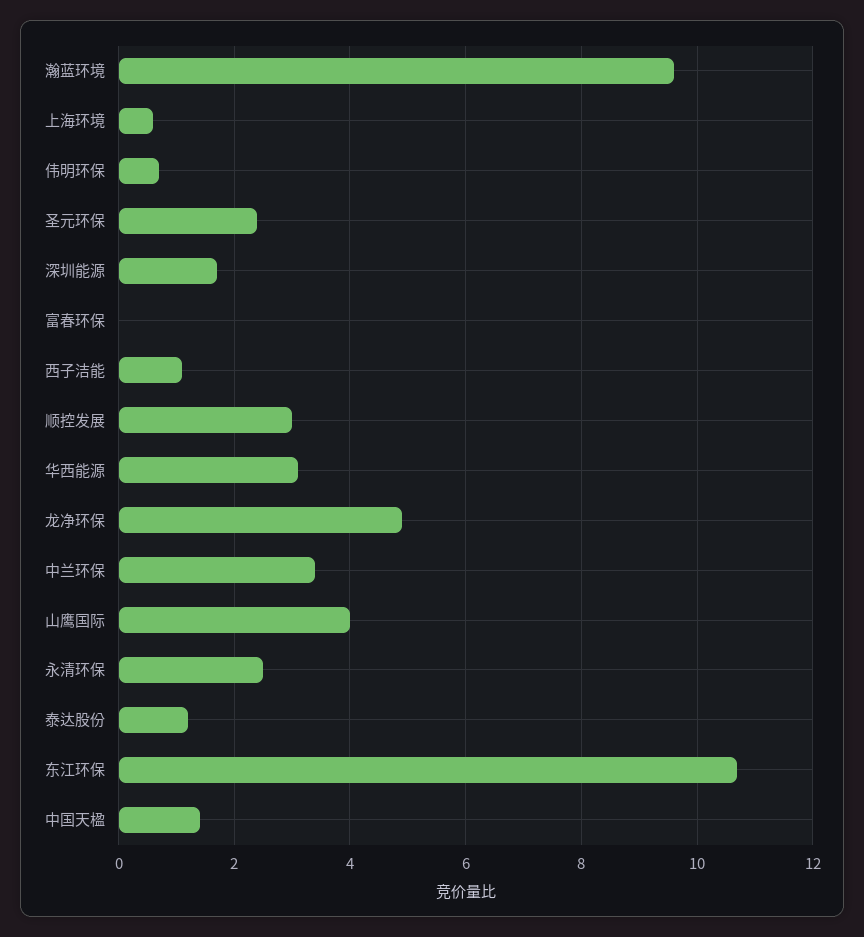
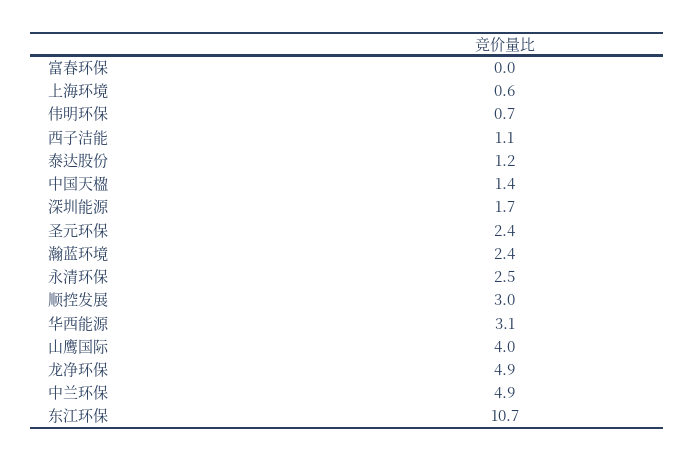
  {
-   "瀚蓝环境": 9.5,
+   "瀚蓝环境": 2.4,
    "上海环境": 0.6,
    "伟明环保": 0.7,
    "圣元环保": 2.4,
    "深圳能源": 1.7,
    "富春环保": 0,
    "西子洁能": 1.1,
    "顺控发展": 3,
    "华西能源": 3.1,
    "龙净环保": 4.9,
-   "中兰环保": 3.5,
+   "中兰环保": 4.9,
    "山鹰国际": 4,
    "永清环保": 2.5,
    "泰达股份": 1.2,
    "东江环保": 10.7,
    "中国天楹": 1.4
  }

